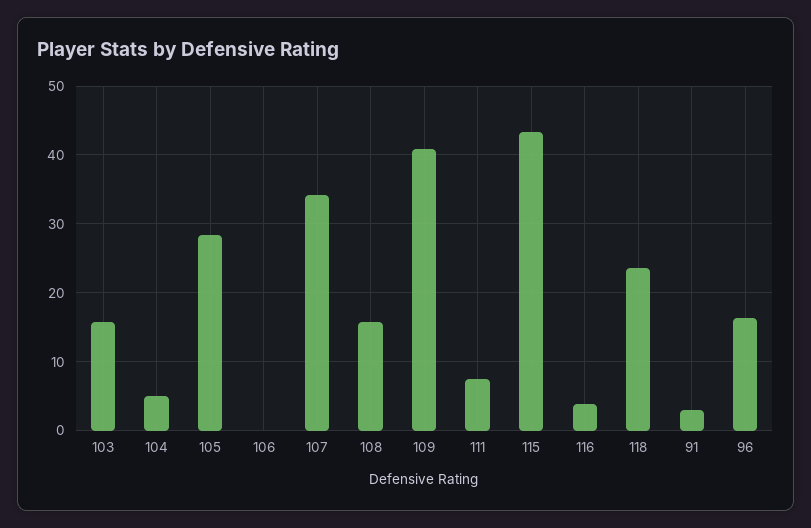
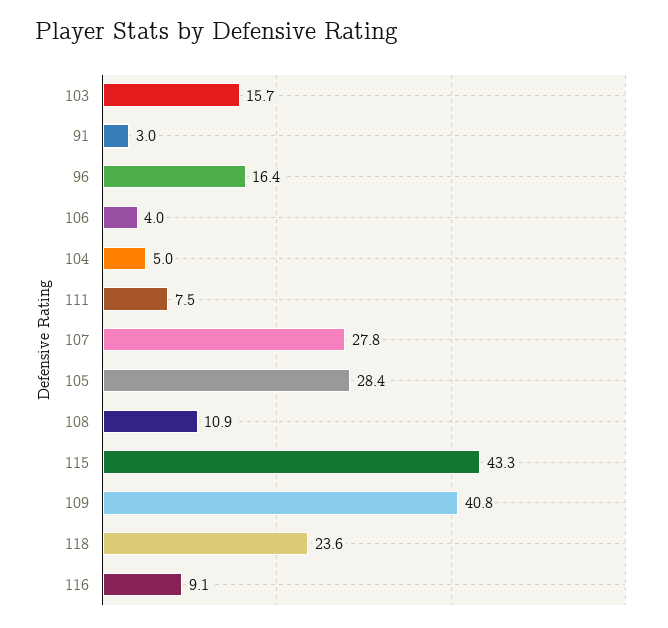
  {
    "103": 15.7,
    "104": 5,
    "105": 28.4,
-   "106": 0,
+   "106": 4,
-   "107": 34,
+   "107": 27.8,
-   "108": 16,
+   "108": 10.9,
    "109": 40.8,
    "111": 7.5,
    "115": 43.3,
-   "116": 4,
+   "116": 9.1,
    "118": 23.6,
    "91": 3,
    "96": 16.4
  }

